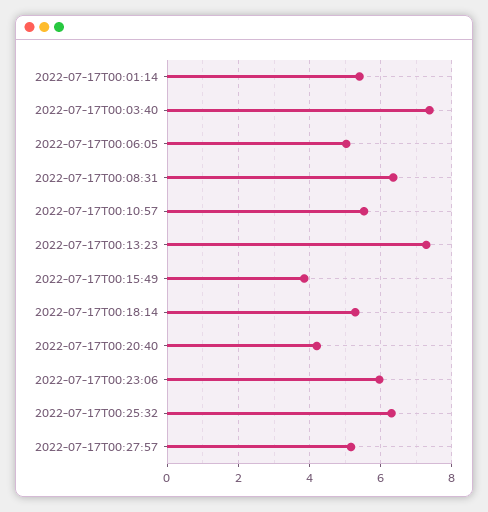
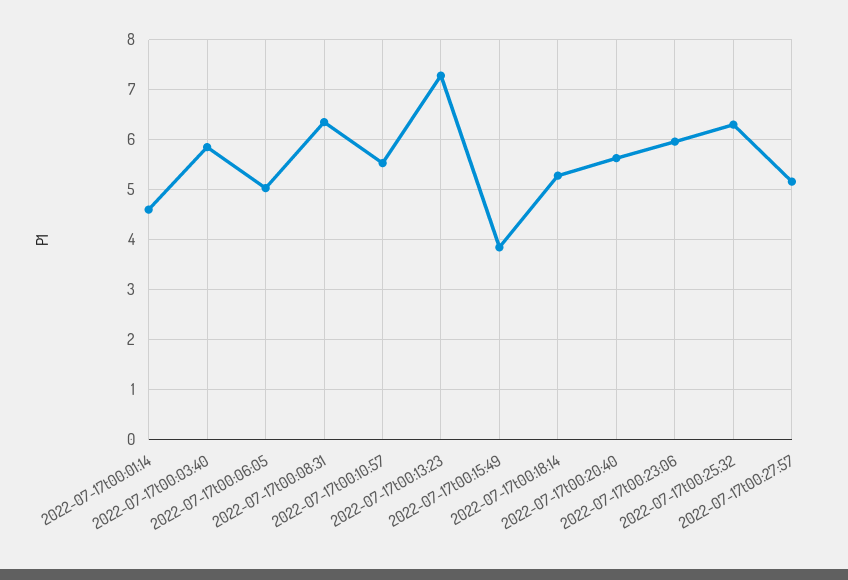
  {
-   "2022-07-17T00:01:14": 5.4,
+   "2022-07-17T00:01:14": 4.6,
-   "2022-07-17T00:03:40": 7.4,
+   "2022-07-17T00:03:40": 5.8,
    "2022-07-17T00:06:05": 5,
    "2022-07-17T00:08:31": 6.4,
    "2022-07-17T00:10:57": 5.6,
    "2022-07-17T00:13:23": 7.2,
    "2022-07-17T00:15:49": 3.8,
    "2022-07-17T00:18:14": 5.2,
-   "2022-07-17T00:20:40": 4.2,
+   "2022-07-17T00:20:40": 5.6,
    "2022-07-17T00:23:06": 6,
    "2022-07-17T00:25:32": 6.4,
    "2022-07-17T00:27:57": 5.2
  }

